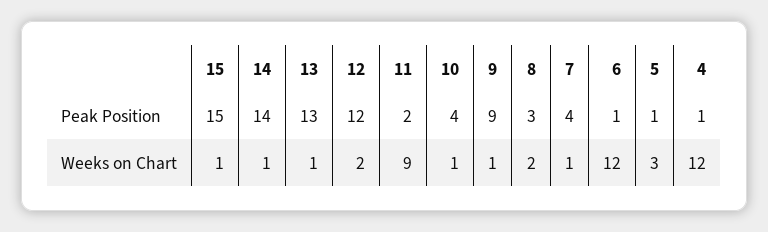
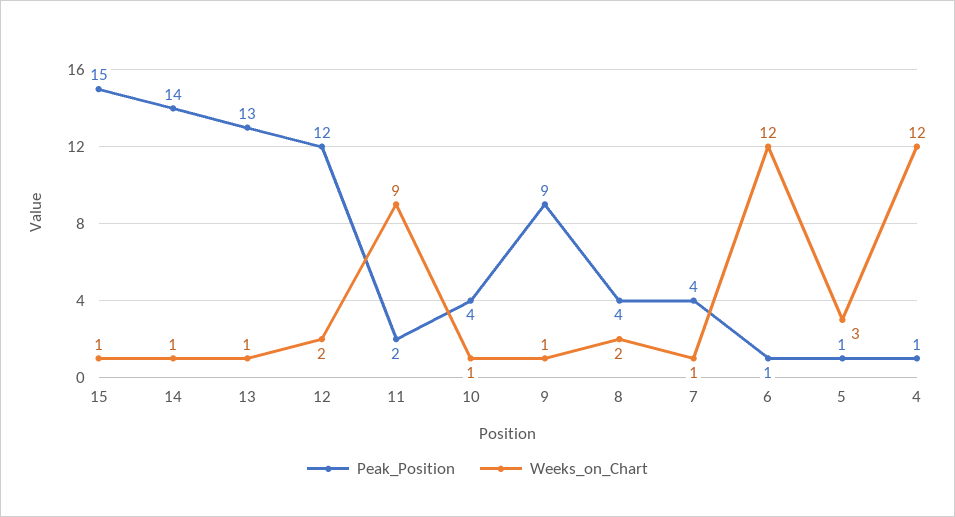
  {
    "Peak Position": {
      "15": 15,
      "14": 14,
      "13": 13,
      "12": 12,
      "11": 2,
      "10": 4,
      "9": 9,
-     "8": 3,
+     "8": 4,
      "7": 4,
      "6": 1,
      "5": 1,
      "4": 1
    },
    "Weeks on Chart": {
      "15": 1,
      "14": 1,
      "13": 1,
      "12": 2,
      "11": 9,
      "10": 1,
      "9": 1,
      "8": 2,
      "7": 1,
      "6": 12,
      "5": 3,
      "4": 12
    }
  }

